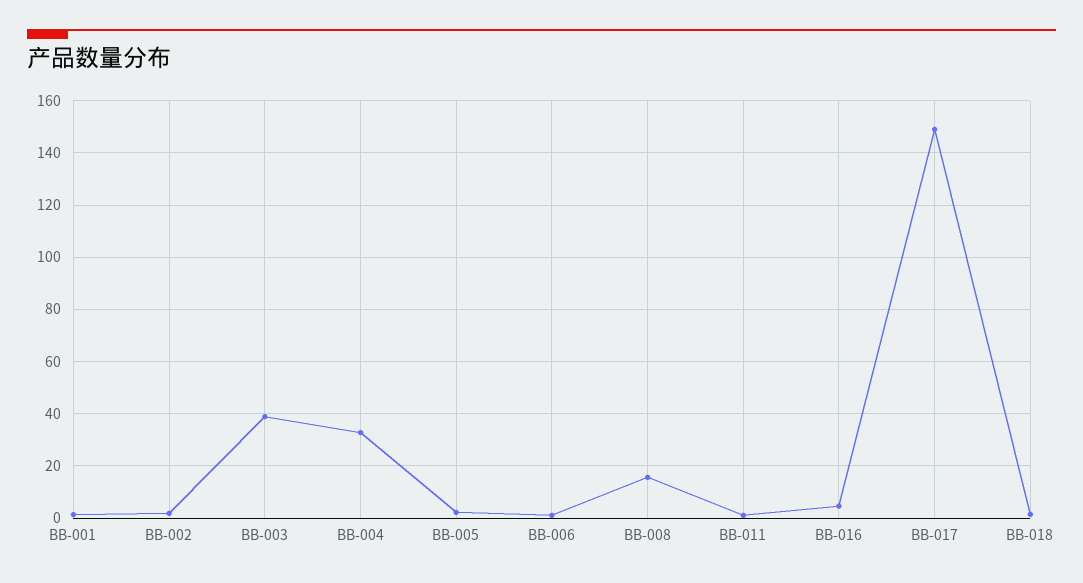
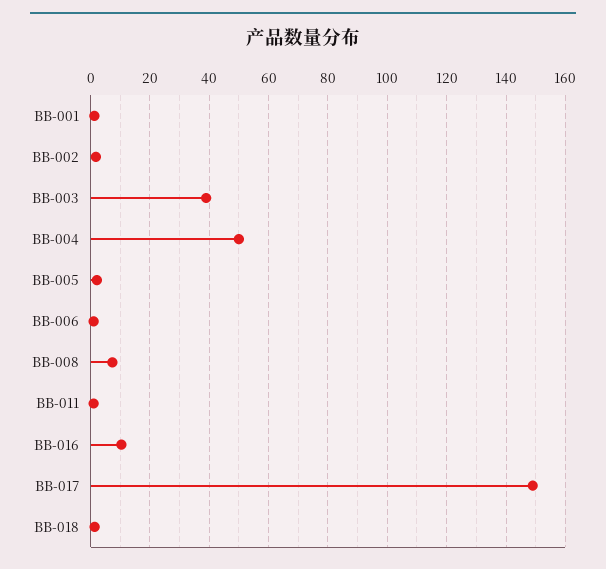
  {
    "BB-001": 2.5,
    "BB-002": 2.5,
    "BB-003": 40,
-   "BB-004": 32.5,
+   "BB-004": 50,
    "BB-005": 2.5,
    "BB-006": 0,
-   "BB-008": 15,
+   "BB-008": 7.5,
    "BB-011": 0,
-   "BB-016": 5,
+   "BB-016": 10,
    "BB-017": 150,
    "BB-018": 2.5
  }

